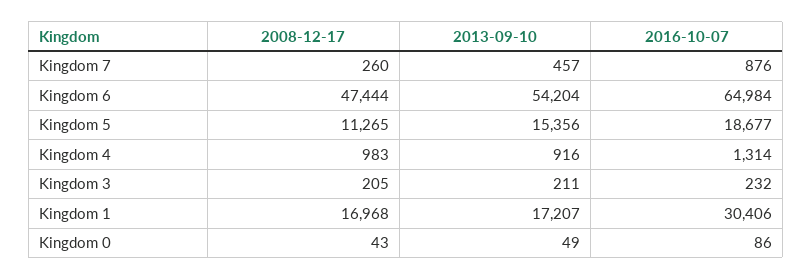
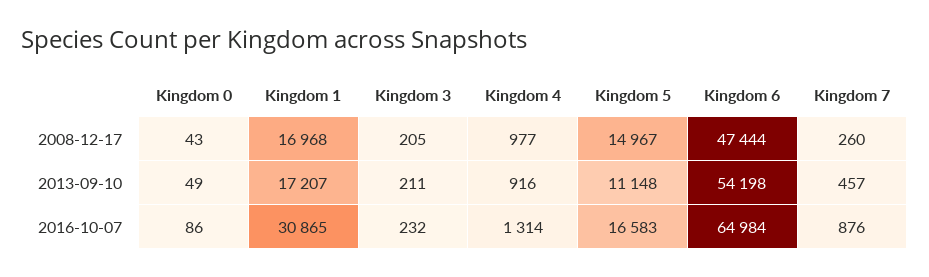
  {
    "2008-12-17": {
      "Kingdom 7": 260,
      "Kingdom 6": 47444,
-     "Kingdom 5": 11265,
+     "Kingdom 5": 14967,
-     "Kingdom 4": 983,
+     "Kingdom 4": 977,
      "Kingdom 3": 205,
      "Kingdom 1": 16968,
      "Kingdom 0": 43
    },
    "2013-09-10": {
      "Kingdom 7": 457,
-     "Kingdom 6": 54204,
+     "Kingdom 6": 54198,
-     "Kingdom 5": 15356,
+     "Kingdom 5": 11148,
      "Kingdom 4": 916,
      "Kingdom 3": 211,
      "Kingdom 1": 17207,
      "Kingdom 0": 49
    },
    "2016-10-07": {
      "Kingdom 7": 876,
      "Kingdom 6": 64984,
-     "Kingdom 5": 18677,
+     "Kingdom 5": 16583,
      "Kingdom 4": 1314,
      "Kingdom 3": 232,
-     "Kingdom 1": 30406,
+     "Kingdom 1": 30865,
      "Kingdom 0": 86
    }
  }

